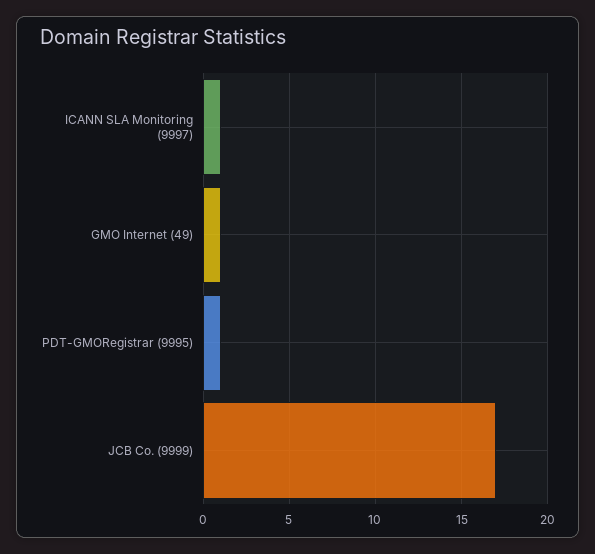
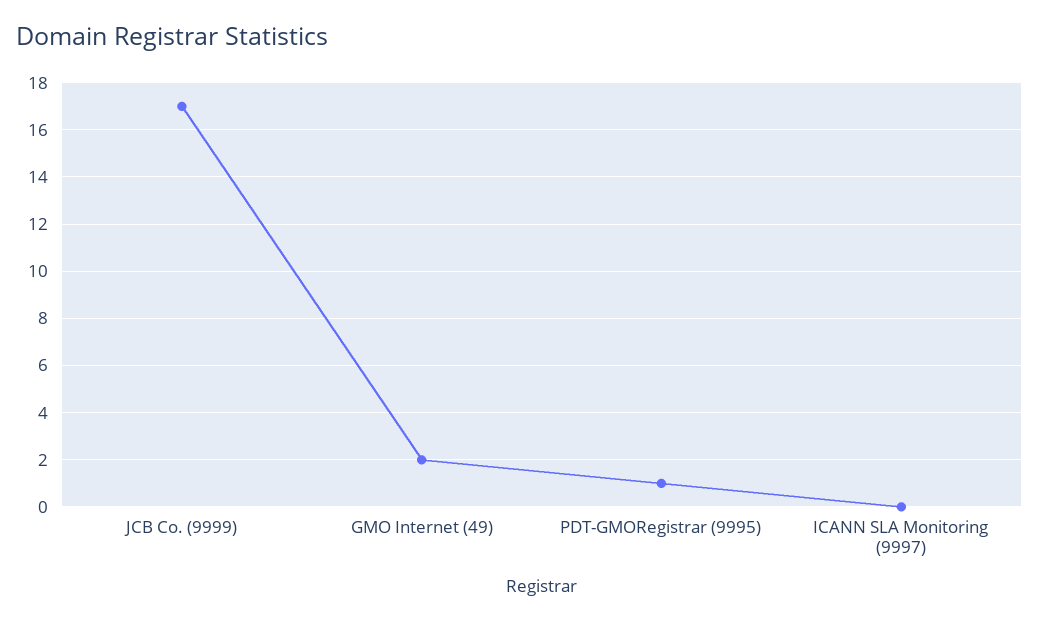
  {
-   "ICANN SLA Monitoring (9997)": 1,
+   "ICANN SLA Monitoring (9997)": 0,
-   "GMO Internet (49)": 1,
+   "GMO Internet (49)": 2,
    "PDT-GMORegistrar (9995)": 1,
    "JCB Co. (9999)": 17
  }

